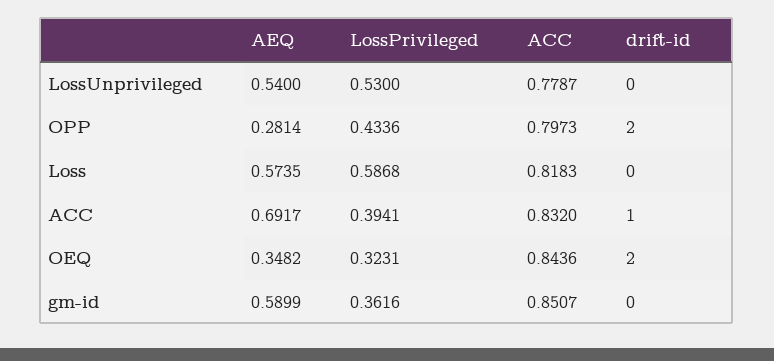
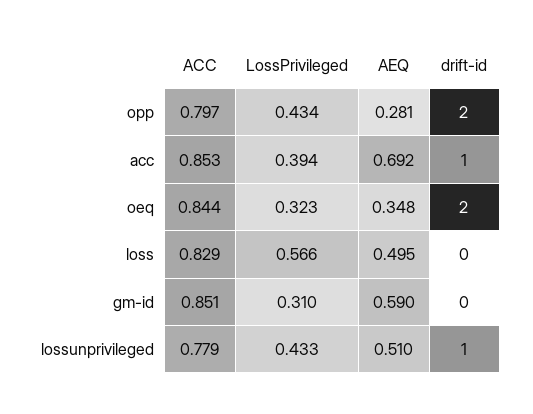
  {
    "AEQ": {
-     "LossUnprivileged": 0.54,
+     "LossUnprivileged": 0.51,
      "OPP": 0.2814,
-     "Loss": 0.5735,
+     "Loss": 0.495,
      "ACC": 0.6917,
      "OEQ": 0.3482,
      "gm-id": 0.5899
    },
    "LossPrivileged": {
-     "LossUnprivileged": 0.53,
+     "LossUnprivileged": 0.433,
      "OPP": 0.4336,
-     "Loss": 0.5868,
+     "Loss": 0.566,
      "ACC": 0.3941,
      "OEQ": 0.3231,
-     "gm-id": 0.3616
+     "gm-id": 0.31
    },
    "ACC": {
      "LossUnprivileged": 0.7787,
      "OPP": 0.7973,
-     "Loss": 0.8183,
+     "Loss": 0.829,
-     "ACC": 0.832,
+     "ACC": 0.853,
      "OEQ": 0.8436,
      "gm-id": 0.8507
    },
    "drift-id": {
-     "LossUnprivileged": 0,
+     "LossUnprivileged": 1,
      "OPP": 2,
      "Loss": 0,
      "ACC": 1,
      "OEQ": 2,
      "gm-id": 0
    }
  }

